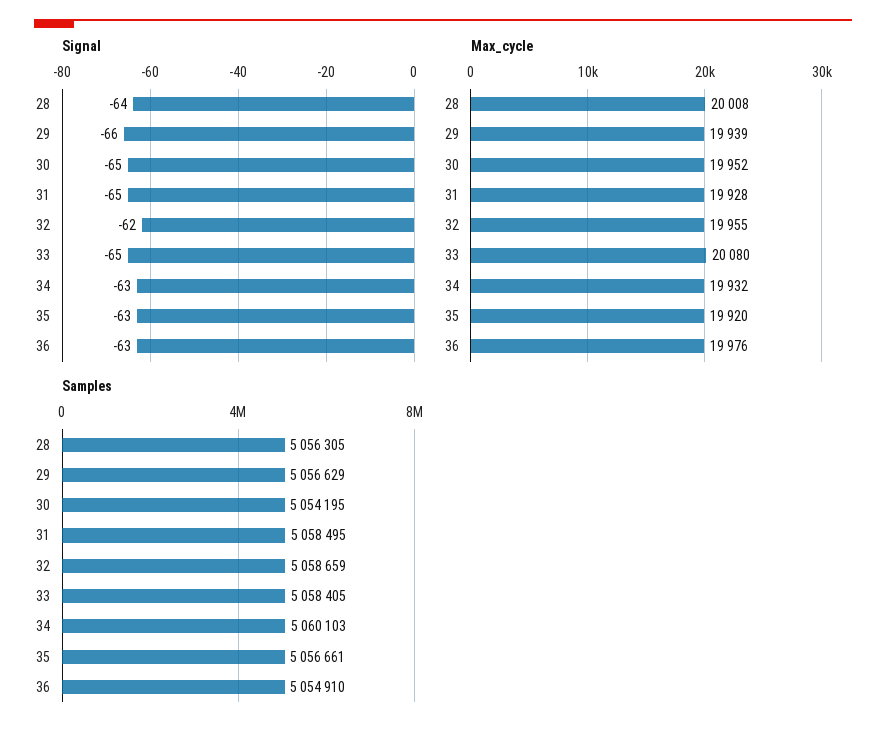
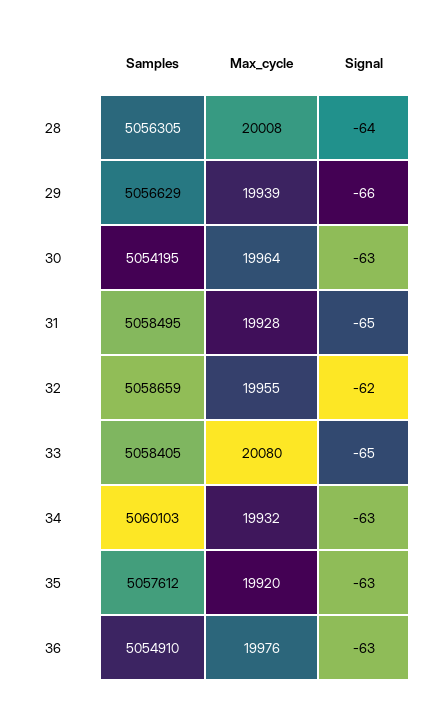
  {
    "Signal": {
      "28": -64,
      "29": -66,
-     "30": -65,
+     "30": -63,
      "31": -65,
      "32": -62,
      "33": -65,
      "34": -63,
      "35": -63,
      "36": -63
    },
    "Max_cycle": {
      "28": 20008,
      "29": 19939,
-     "30": 19952,
+     "30": 19964,
      "31": 19928,
      "32": 19955,
      "33": 20080,
      "34": 19932,
      "35": 19920,
      "36": 19976
    },
    "Samples": {
      "28": 5056305,
      "29": 5056629,
      "30": 5054195,
      "31": 5058495,
      "32": 5058659,
      "33": 5058405,
      "34": 5060103,
-     "35": 5056661,
+     "35": 5057612,
      "36": 5054910
    }
  }

